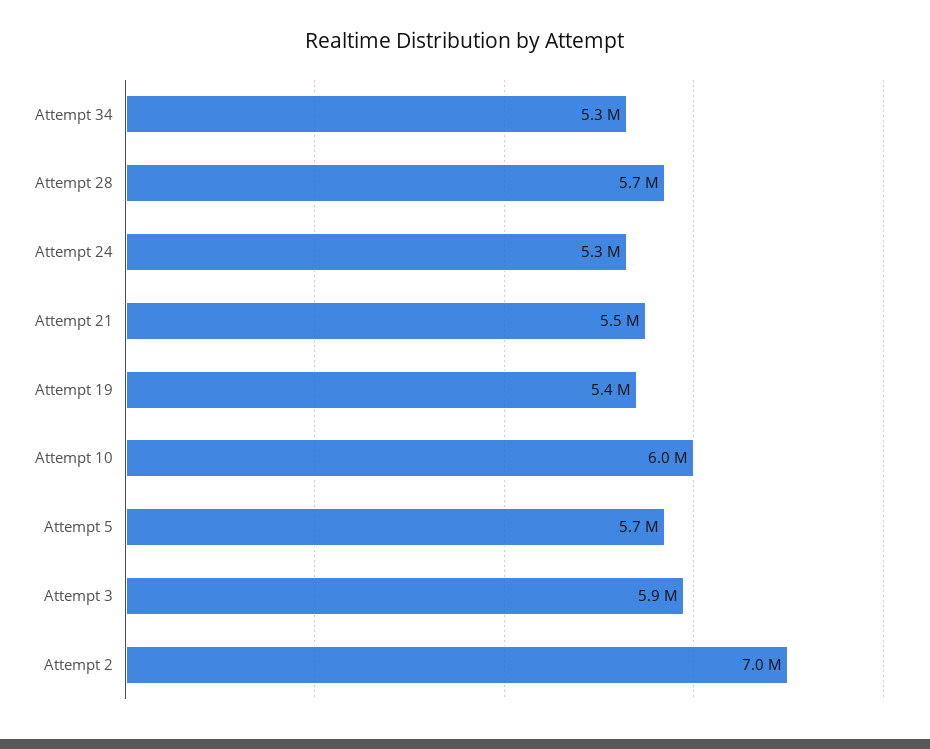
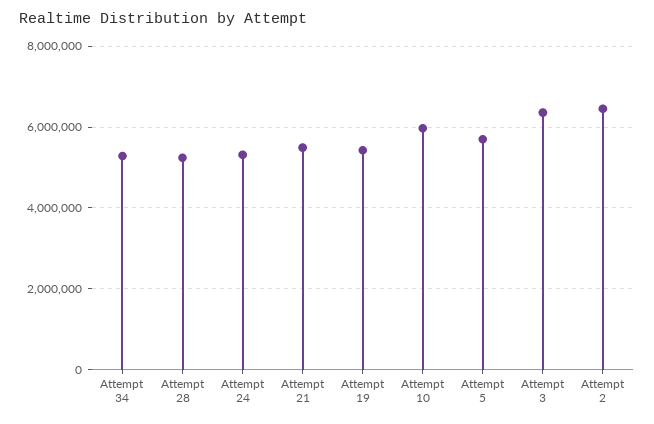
  {
    "Attempt 34": 5300000,
-   "Attempt 28": 5700000,
+   "Attempt 28": 5200000,
    "Attempt 24": 5300000,
    "Attempt 21": 5500000,
    "Attempt 19": 5400000,
    "Attempt 10": 6000000,
    "Attempt 5": 5700000,
-   "Attempt 3": 5900000,
+   "Attempt 3": 6400000,
-   "Attempt 2": 7000000
+   "Attempt 2": 6400000
  }

